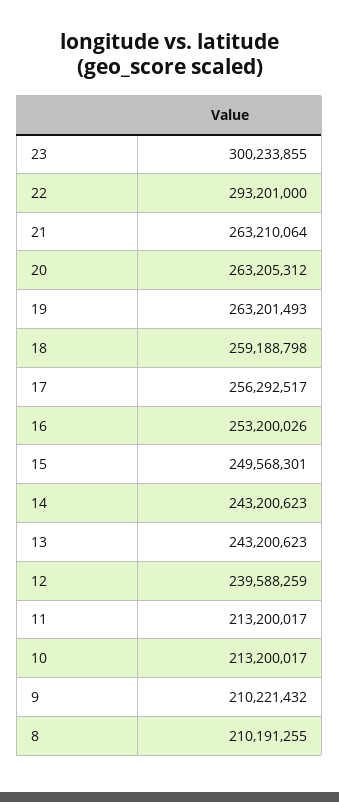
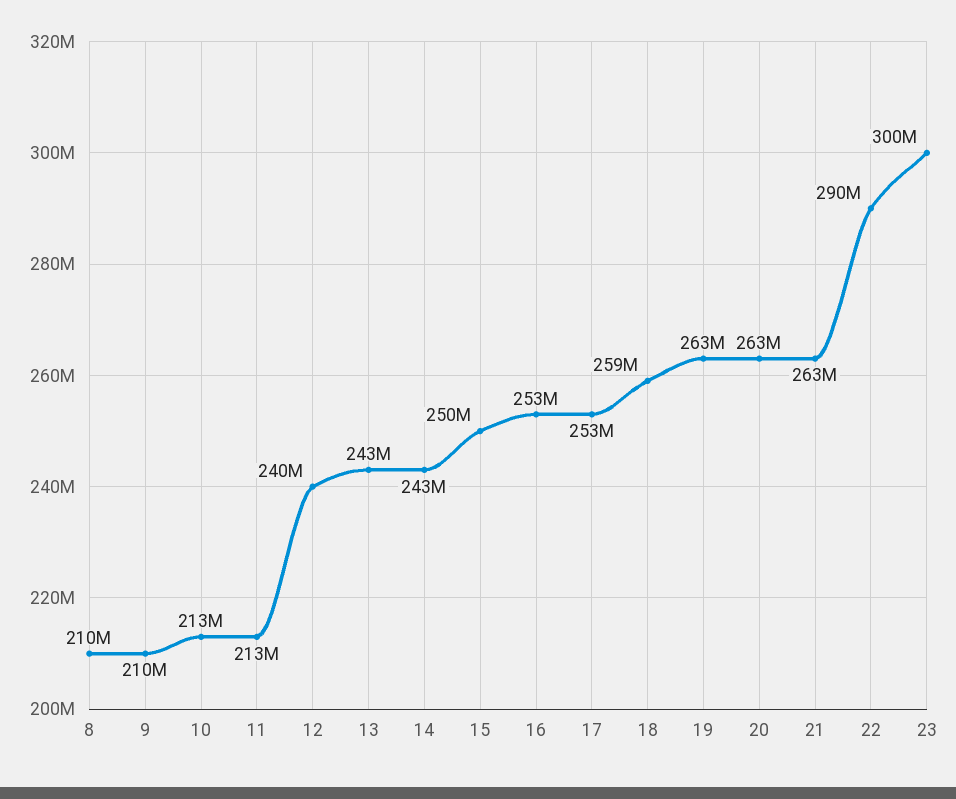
  {
    "23": 300233855,
-   "22": 293201000,
+   "22": 290000000,
    "21": 263210064,
    "20": 263205312,
    "19": 263201493,
    "18": 259188798,
-   "17": 256292517,
+   "17": 253000000,
    "16": 253200026,
    "15": 249568301,
    "14": 243200623,
    "13": 243200623,
    "12": 239588259,
    "11": 213200017,
    "10": 213200017,
    "9": 210221432,
    "8": 210191255
  }

